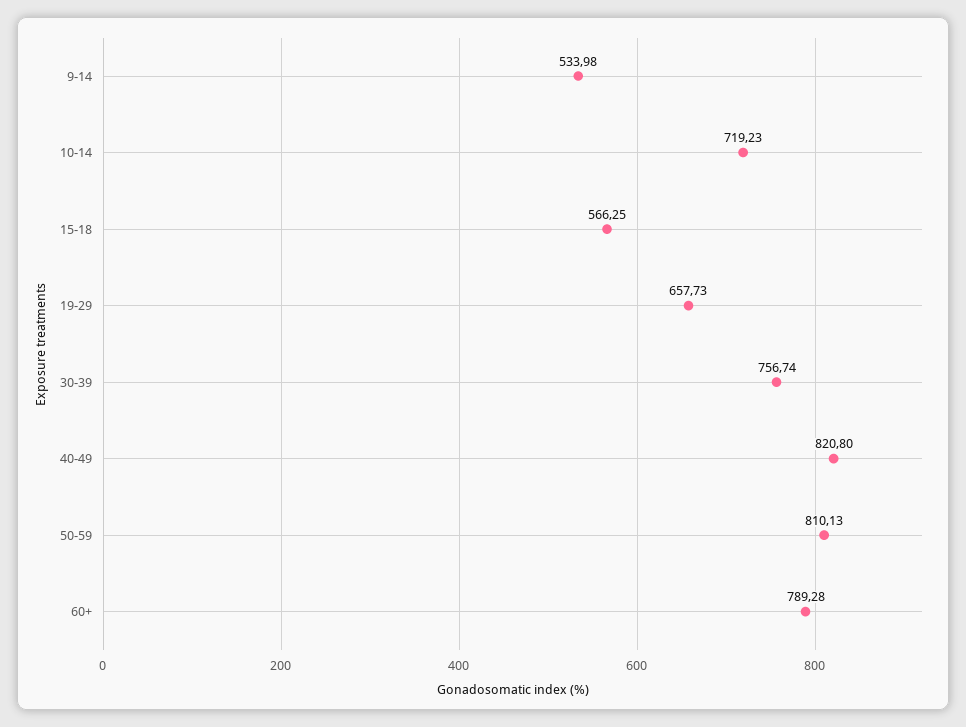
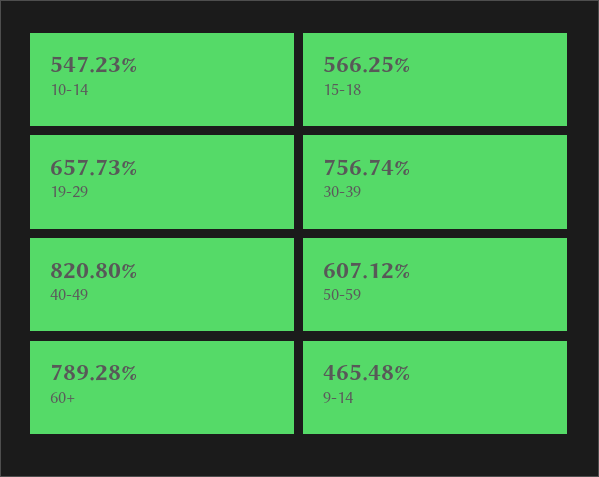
  {
-   "9-14": 533.98,
+   "9-14": 465.48,
-   "10-14": 719.23,
+   "10-14": 547.23,
    "15-18": 566.25,
    "19-29": 657.73,
    "30-39": 756.74,
    "40-49": 820.8,
-   "50-59": 810.13,
+   "50-59": 607.12,
    "60+": 789.28
  }

